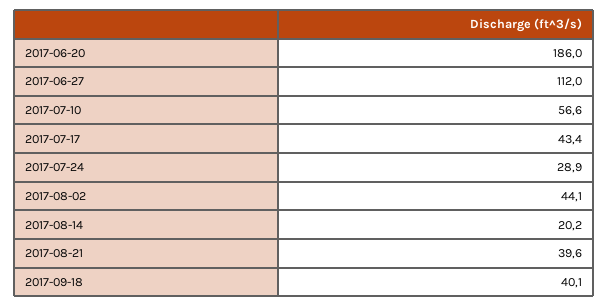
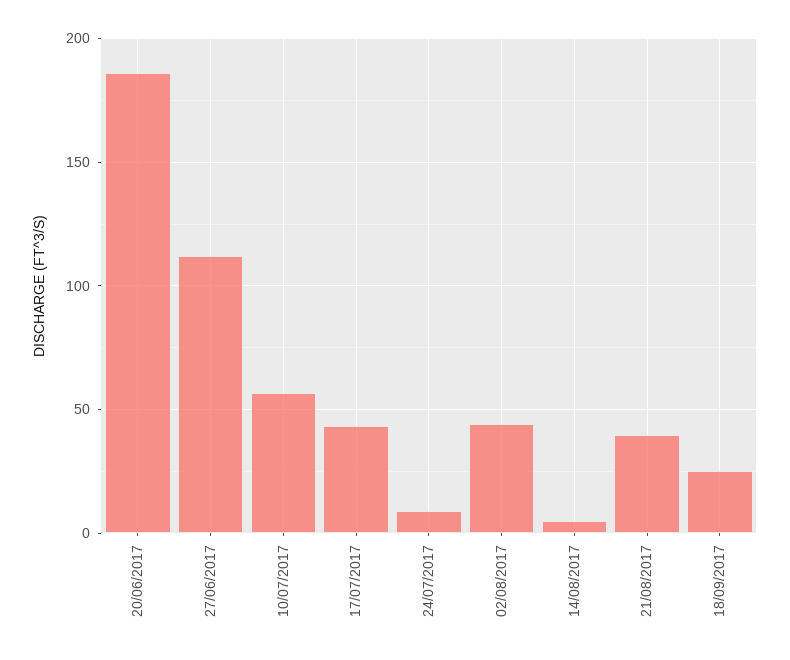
  {
    "2017-06-20": 186,
    "2017-06-27": 112,
    "2017-07-10": 56.6,
    "2017-07-17": 43.4,
-   "2017-07-24": 28.9,
+   "2017-07-24": 10,
    "2017-08-02": 44.1,
-   "2017-08-14": 20.2,
+   "2017-08-14": 5,
    "2017-08-21": 39.6,
-   "2017-09-18": 40.1
+   "2017-09-18": 25
  }

